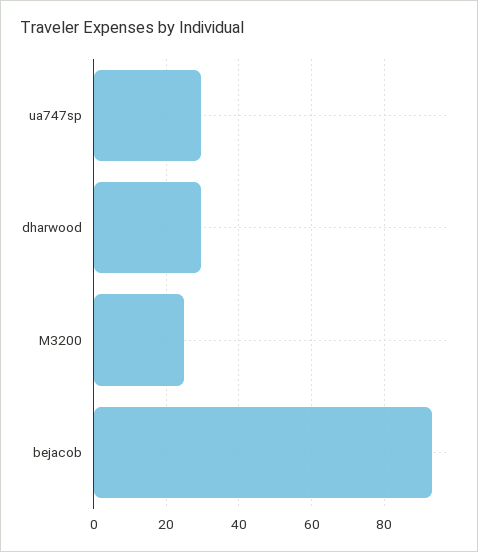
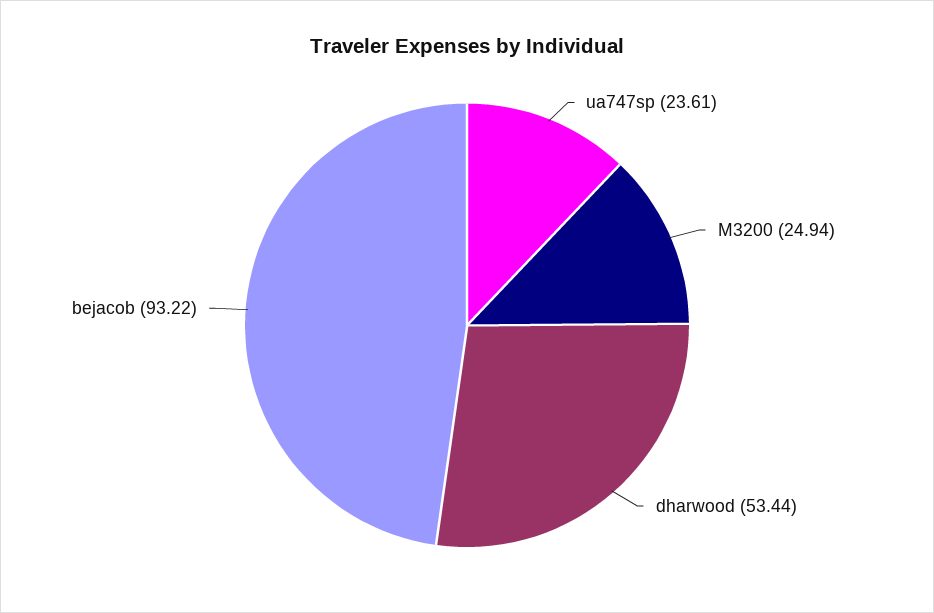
  {
-   "ua747sp": 30,
+   "ua747sp": 23.61,
-   "dharwood": 30,
+   "dharwood": 53.44,
    "M3200": 24.94,
    "bejacob": 93.22
  }

